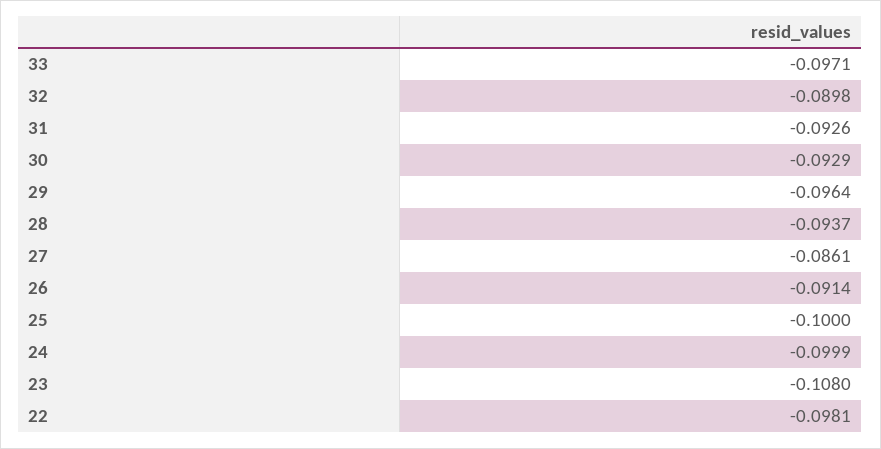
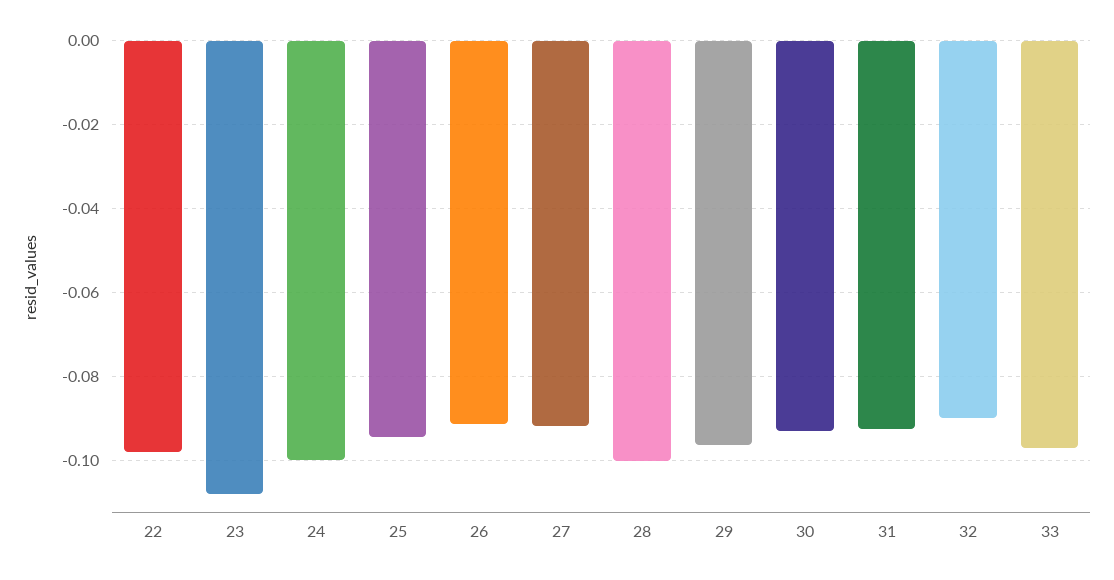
  {
    "33": -0.0971,
    "32": -0.0898,
    "31": -0.0926,
    "30": -0.0929,
    "29": -0.0964,
-   "28": -0.0937,
+   "28": -0.1,
-   "27": -0.0861,
+   "27": -0.092,
    "26": -0.0914,
-   "25": -0.1,
+   "25": -0.094,
    "24": -0.0999,
    "23": -0.108,
    "22": -0.0981
  }

